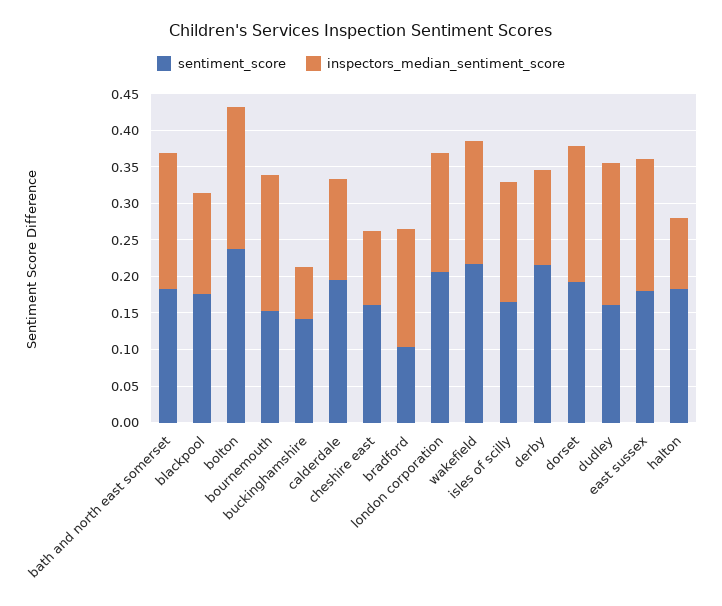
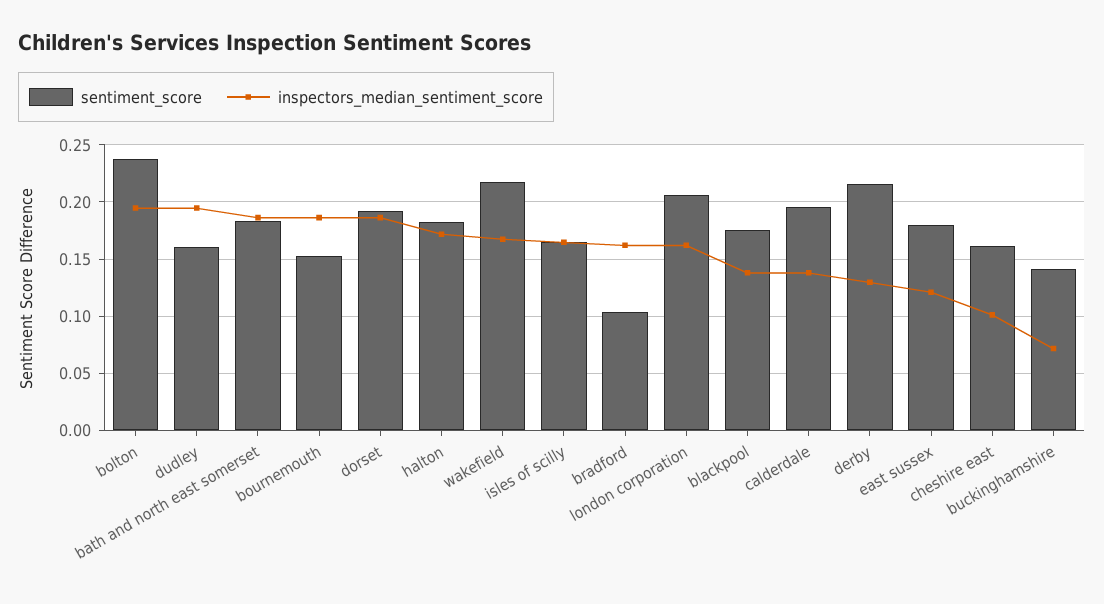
  {
    "sentiment_score": {
      "bath and north east somerset": 0.18,
      "blackpool": 0.18,
      "bolton": 0.24,
      "bournemouth": 0.15,
      "buckinghamshire": 0.14,
      "calderdale": 0.2,
      "cheshire east": 0.16,
      "bradford": 0.1,
      "london corporation": 0.21,
      "wakefield": 0.22,
      "isles of scilly": 0.16,
      "derby": 0.22,
      "dorset": 0.19,
      "dudley": 0.16,
      "east sussex": 0.18,
      "halton": 0.18
    },
    "inspectors_median_sentiment_score": {
      "bath and north east somerset": 0.19,
      "blackpool": 0.14,
      "bolton": 0.19,
      "bournemouth": 0.19,
      "buckinghamshire": 0.07,
      "calderdale": 0.14,
      "cheshire east": 0.1,
      "bradford": 0.16,
      "london corporation": 0.16,
      "wakefield": 0.17,
      "isles of scilly": 0.16,
      "derby": 0.13,
      "dorset": 0.19,
      "dudley": 0.19,
-     "east sussex": 0.175,
+     "east sussex": 0.12,
-     "halton": 0.1
+     "halton": 0.17
    }
  }

